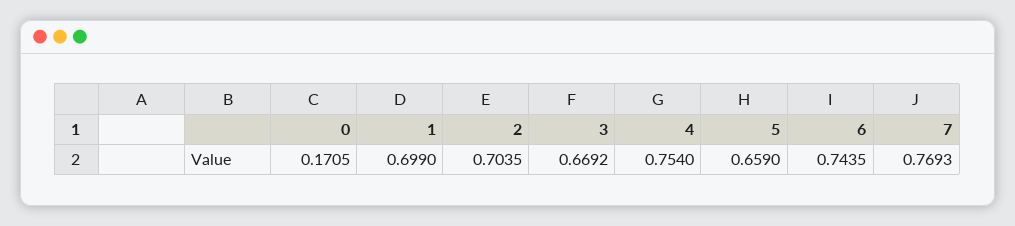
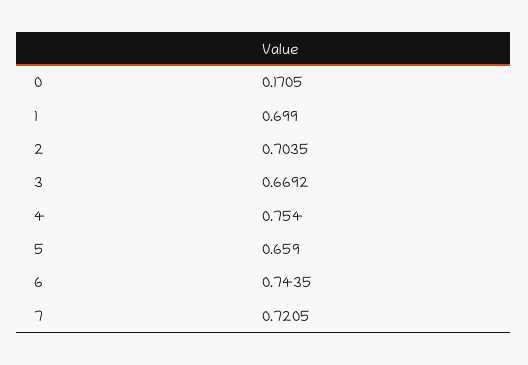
  {
    "0": 0.1705,
    "1": 0.699,
    "2": 0.7035,
    "3": 0.6692,
    "4": 0.754,
    "5": 0.659,
    "6": 0.7435,
-   "7": 0.7693
+   "7": 0.7205
  }

